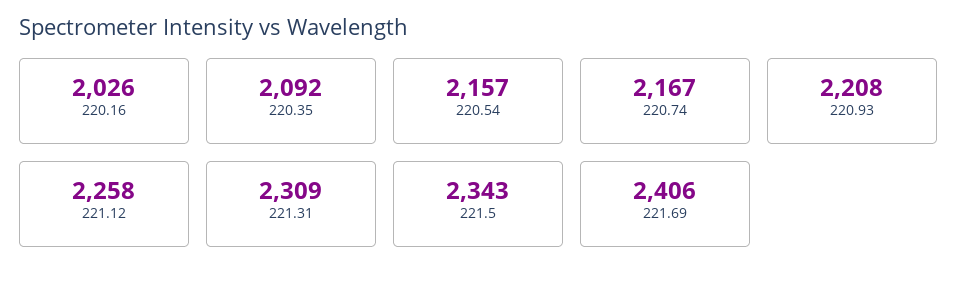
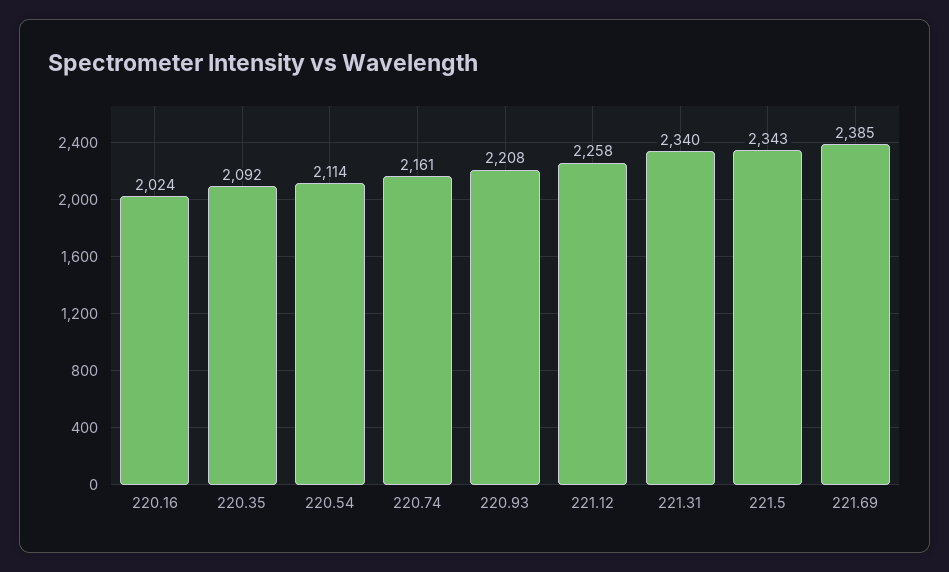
  {
-   "220.16": 2026,
+   "220.16": 2024,
    "220.35": 2092,
-   "220.54": 2157,
+   "220.54": 2114,
-   "220.74": 2167,
+   "220.74": 2161,
    "220.93": 2208,
    "221.12": 2258,
-   "221.31": 2309,
+   "221.31": 2340,
    "221.5": 2343,
-   "221.69": 2406
+   "221.69": 2385
  }

